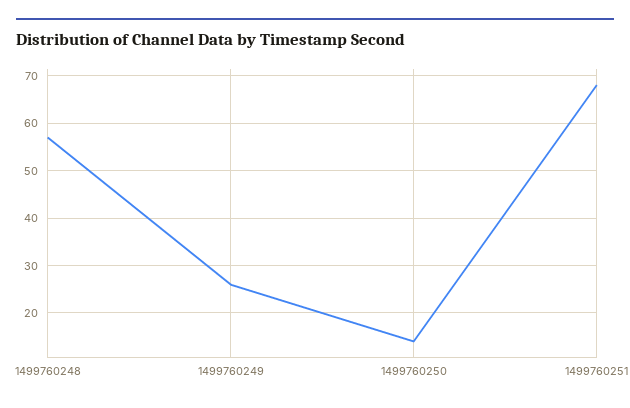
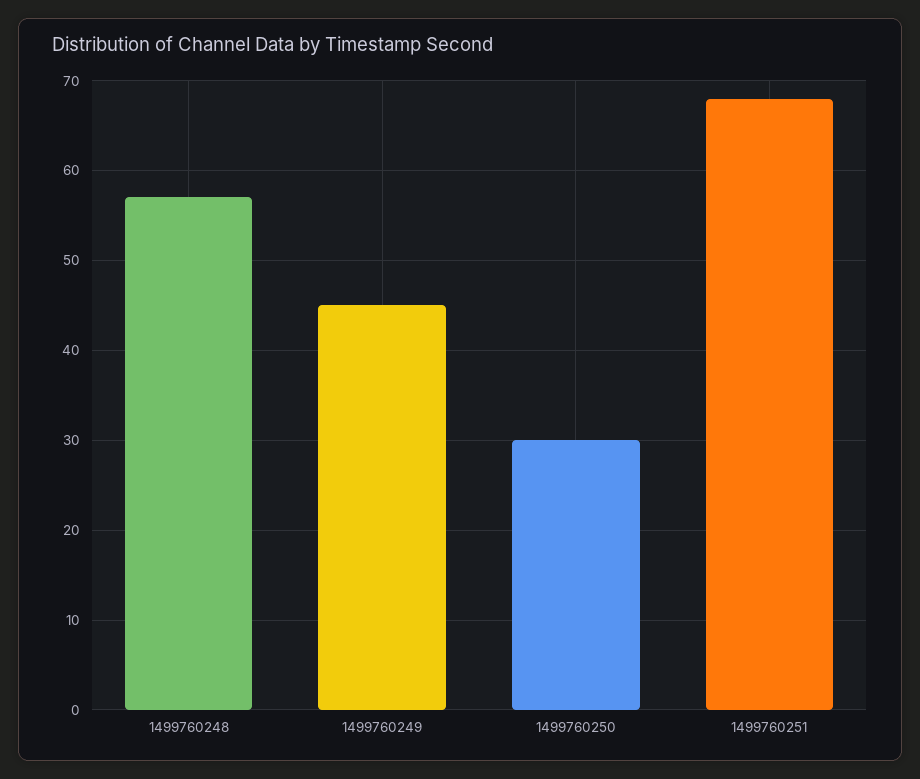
  {
    "1499760248": 57,
-   "1499760249": 25,
+   "1499760249": 45,
-   "1499760250": 15,
+   "1499760250": 30,
    "1499760251": 68
  }

